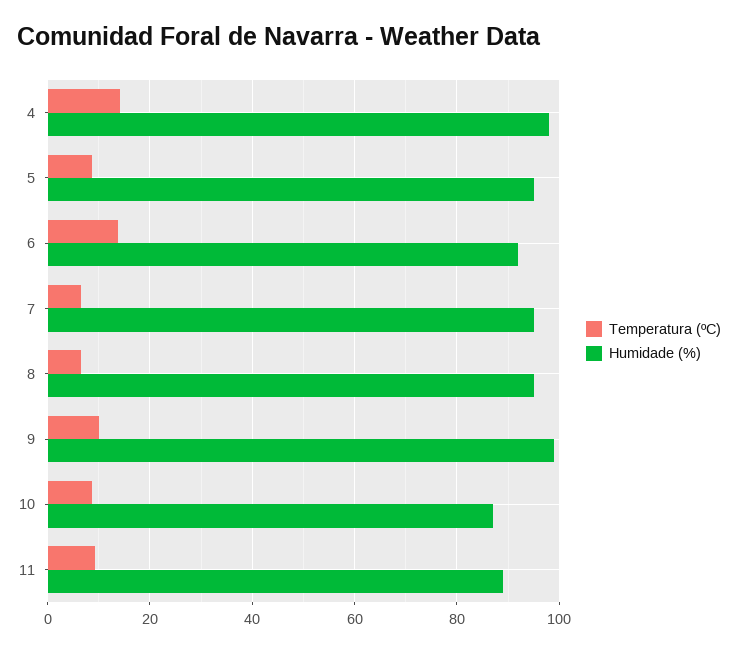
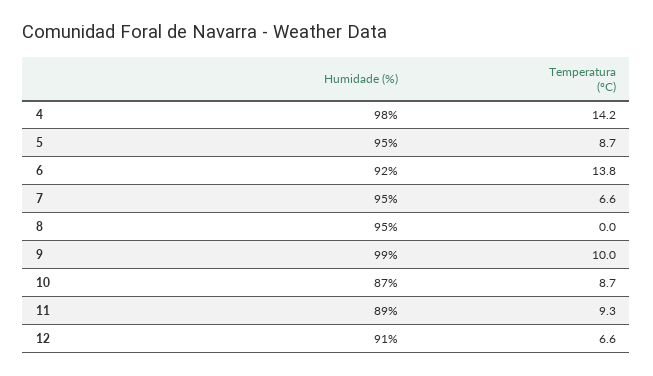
  {
    "Temperatura (ºC)": {
      "4": 14.2,
      "5": 8.7,
      "6": 13.8,
      "7": 6.6,
-     "8": 6,
+     "8": 0,
      "9": 10,
      "10": 8.7,
-     "11": 9.3
+     "11": 9.3,
+     "12": 6.6
    },
    "Humidade (%)": {
      "4": 98,
      "5": 95,
      "6": 92,
      "7": 95,
      "8": 95,
      "9": 99,
      "10": 87,
-     "11": 89
+     "11": 89,
+     "12": 91
    }
  }

